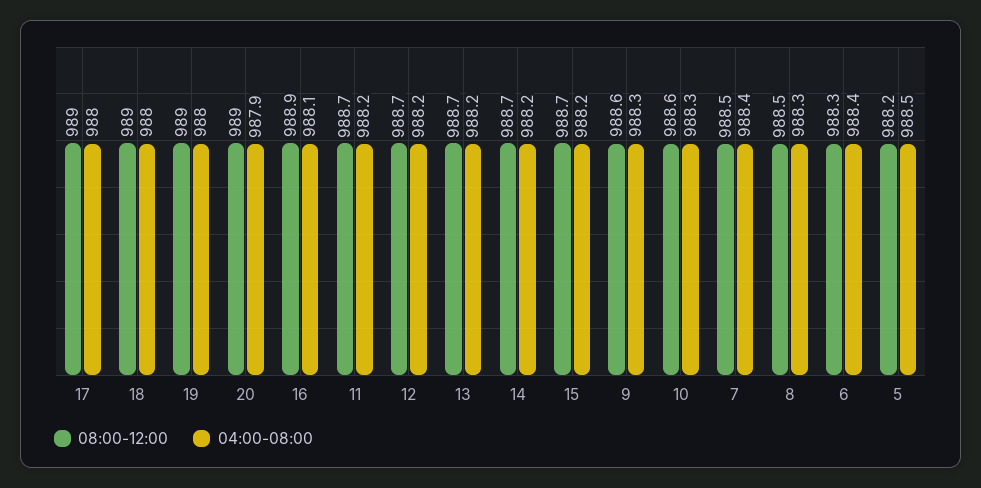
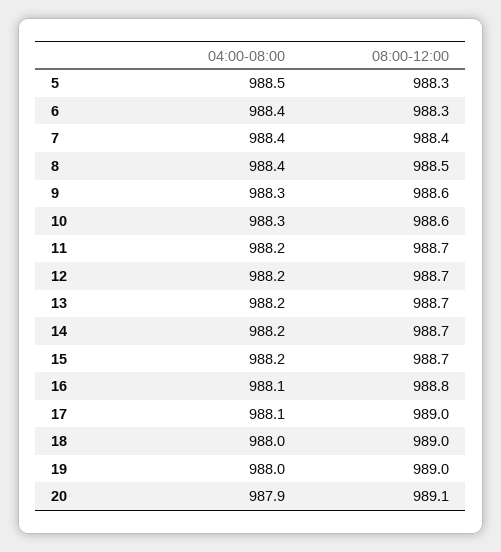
  {
    "08:00-12:00": {
      "17": 989,
      "18": 989,
      "19": 989,
-     "20": 989,
+     "20": 989.1,
-     "16": 988.9,
+     "16": 988.8,
      "11": 988.7,
      "12": 988.7,
      "13": 988.7,
      "14": 988.7,
      "15": 988.7,
      "9": 988.6,
      "10": 988.6,
-     "7": 988.5,
+     "7": 988.4,
      "8": 988.5,
      "6": 988.3,
-     "5": 988.2
+     "5": 988.3
    },
    "04:00-08:00": {
-     "17": 988,
+     "17": 988.1,
      "18": 988,
      "19": 988,
      "20": 987.9,
      "16": 988.1,
      "11": 988.2,
      "12": 988.2,
      "13": 988.2,
      "14": 988.2,
      "15": 988.2,
      "9": 988.3,
      "10": 988.3,
      "7": 988.4,
-     "8": 988.3,
+     "8": 988.4,
      "6": 988.4,
      "5": 988.5
    }
  }

